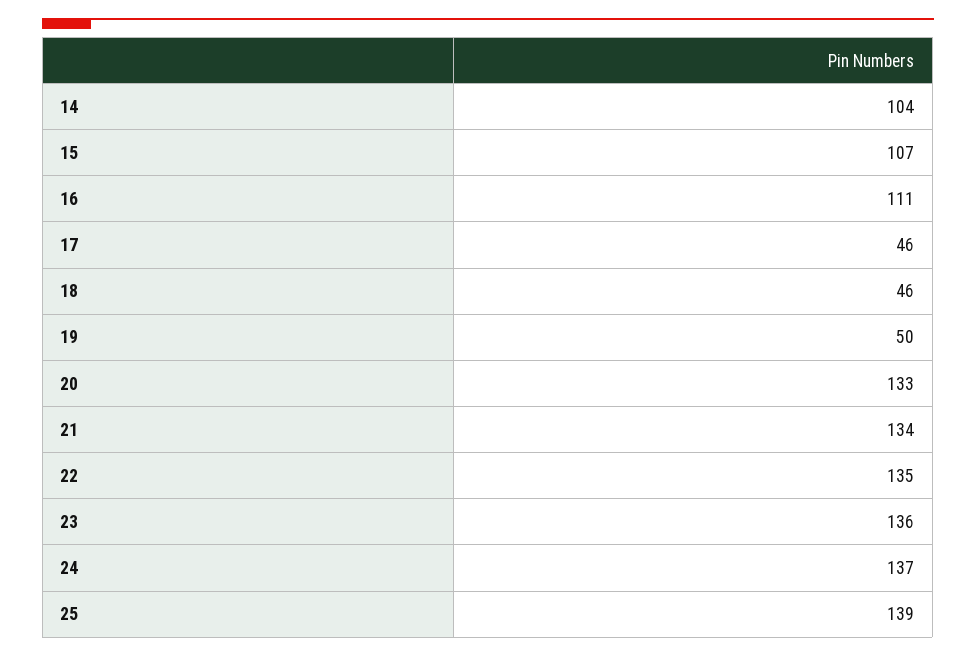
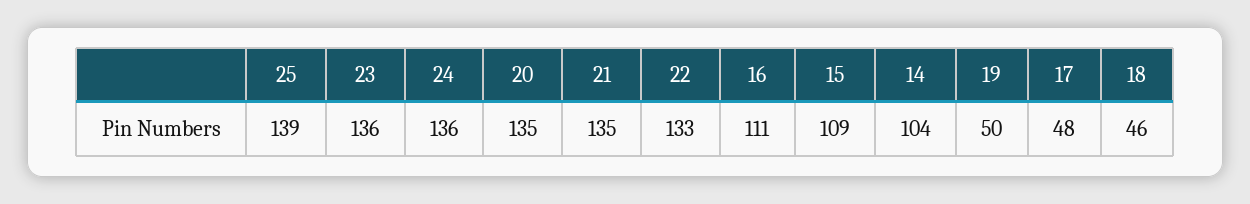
  {
    "14": 104,
-   "15": 107,
+   "15": 109,
    "16": 111,
-   "17": 46,
+   "17": 48,
    "18": 46,
    "19": 50,
-   "20": 133,
+   "20": 135,
-   "21": 134,
+   "21": 135,
-   "22": 135,
+   "22": 133,
    "23": 136,
-   "24": 137,
+   "24": 136,
    "25": 139
  }

